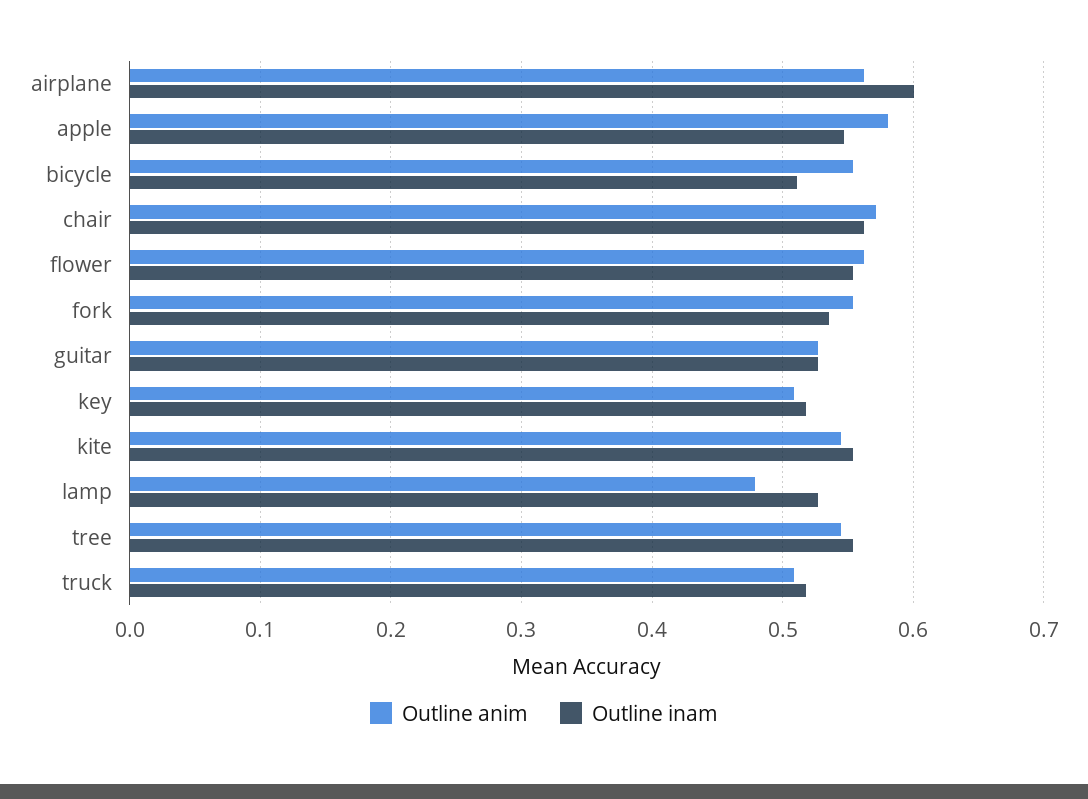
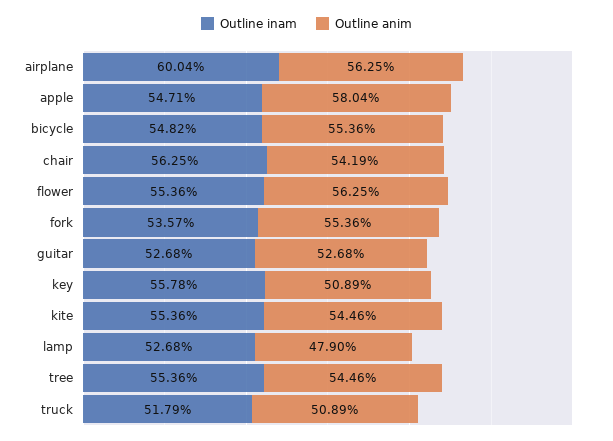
  {
    "Outline anim": {
      "airplane": 0.5625,
      "apple": 0.5804,
      "bicycle": 0.5536,
-     "chair": 0.57,
+     "chair": 0.5419,
      "flower": 0.5625,
      "fork": 0.5536,
      "guitar": 0.5268,
      "key": 0.5089,
      "kite": 0.5446,
      "lamp": 0.479,
      "tree": 0.5446,
      "truck": 0.5089
    },
    "Outline inam": {
      "airplane": 0.6004,
      "apple": 0.5471,
-     "bicycle": 0.51,
+     "bicycle": 0.5482,
      "chair": 0.5625,
      "flower": 0.5536,
      "fork": 0.5357,
      "guitar": 0.5268,
-     "key": 0.52,
+     "key": 0.5578,
      "kite": 0.5536,
      "lamp": 0.5268,
      "tree": 0.5536,
      "truck": 0.5179
    }
  }

